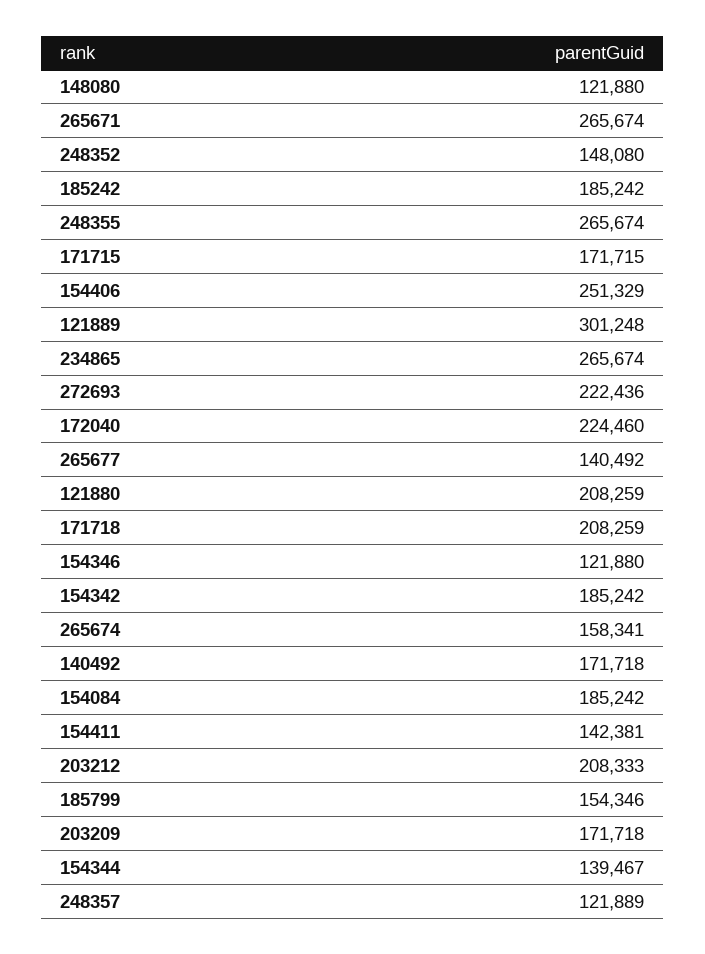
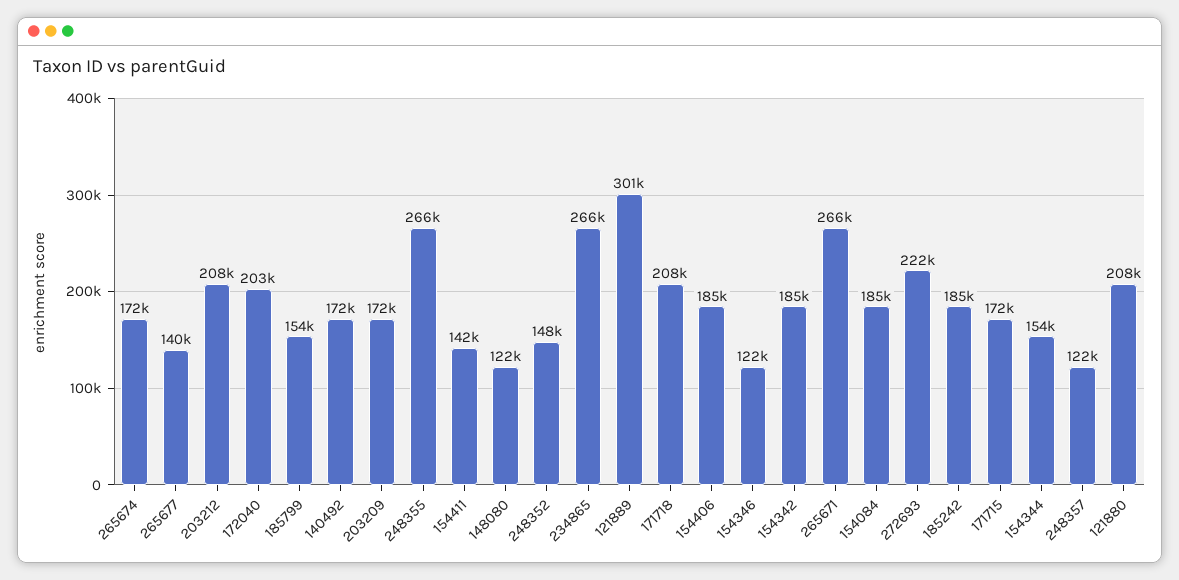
  {
    "148080": 121880,
    "265671": 265674,
    "248352": 148080,
    "185242": 185242,
    "248355": 265674,
    "171715": 171715,
-   "154406": 251329,
+   "154406": 185000,
    "121889": 301248,
    "234865": 265674,
    "272693": 222436,
-   "172040": 224460,
+   "172040": 203000,
    "265677": 140492,
    "121880": 208259,
    "171718": 208259,
    "154346": 121880,
    "154342": 185242,
-   "265674": 158341,
+   "265674": 172000,
    "140492": 171718,
    "154084": 185242,
    "154411": 142381,
    "203212": 208333,
    "185799": 154346,
    "203209": 171718,
-   "154344": 139467,
+   "154344": 154000,
    "248357": 121889
  }

